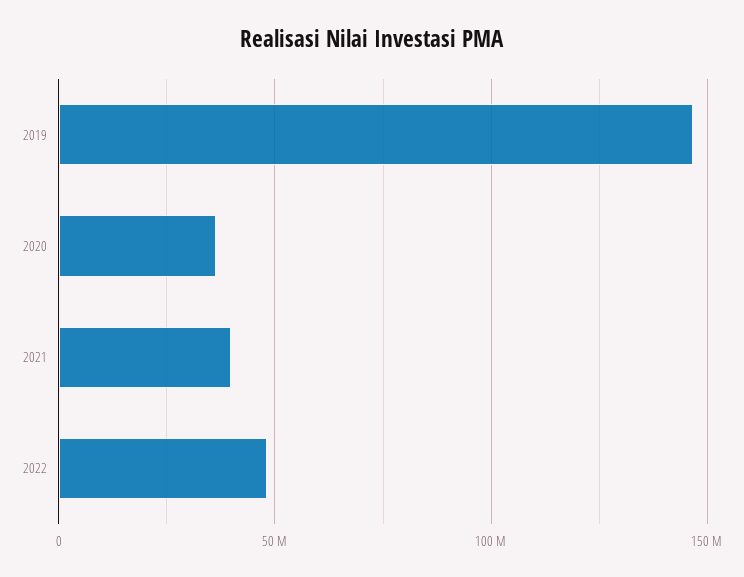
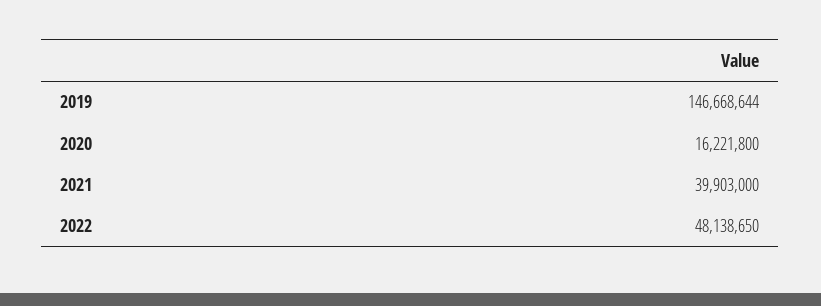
  {
    "2019": 146668644,
-   "2020": 35000000,
+   "2020": 16221800,
    "2021": 39903000,
    "2022": 48138650
  }

